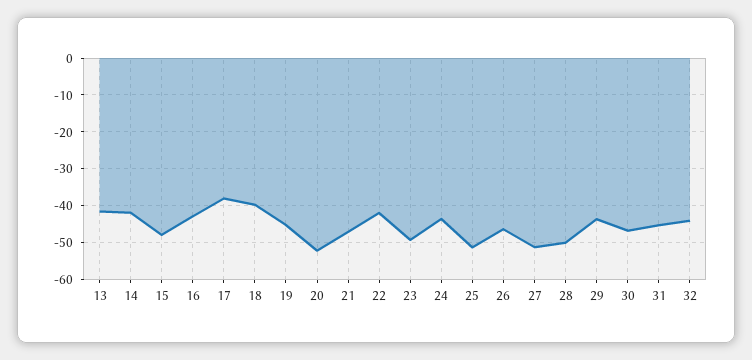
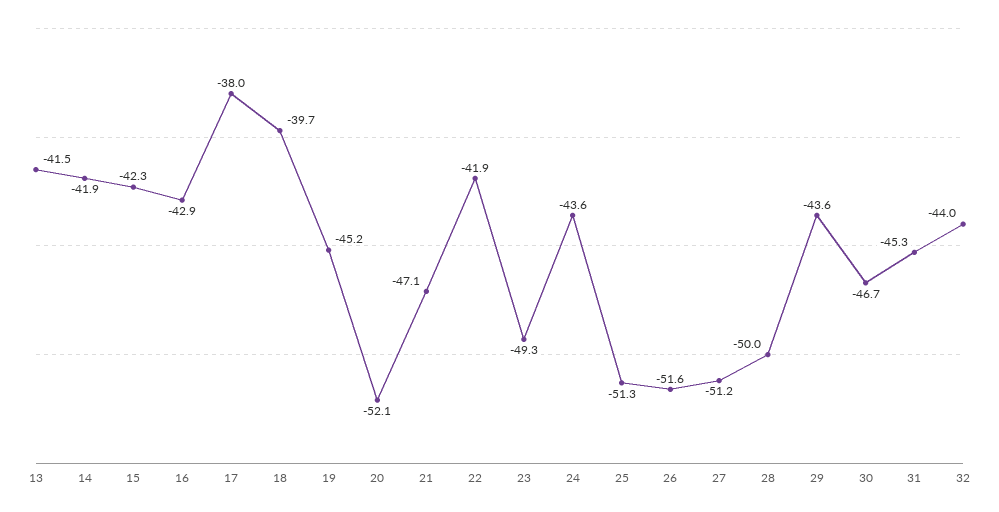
  {
    "13": -41.5,
    "14": -41.9,
-   "15": -48,
+   "15": -42.3,
    "16": -42.9,
    "17": -38,
    "18": -39.7,
    "19": -45.2,
    "20": -52.1,
    "21": -47.1,
    "22": -41.9,
    "23": -49.3,
    "24": -43.6,
    "25": -51.3,
-   "26": -46,
+   "26": -51.6,
    "27": -51.2,
    "28": -50,
    "29": -43.6,
    "30": -46.7,
    "31": -45.3,
    "32": -44
  }

